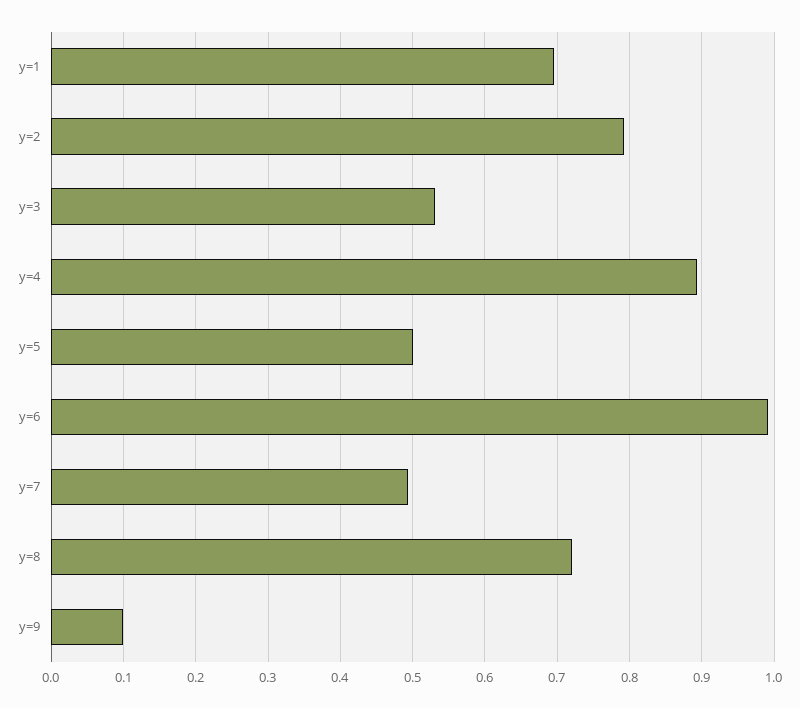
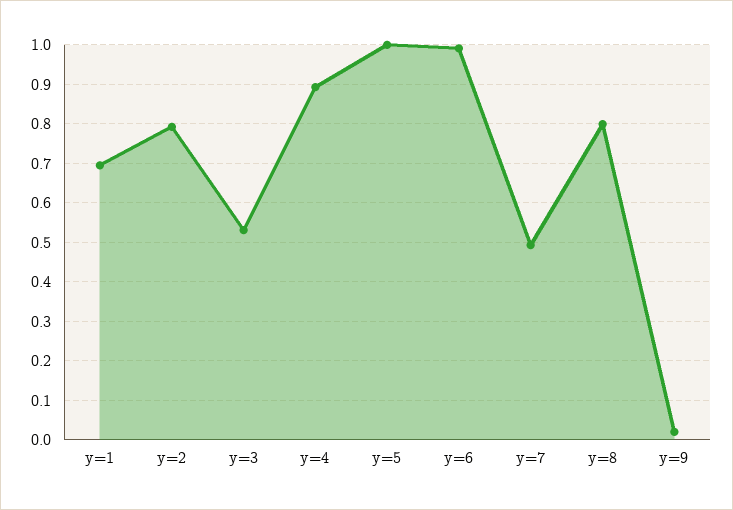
  {
    "y=1": 0.7,
    "y=2": 0.79,
    "y=3": 0.53,
    "y=4": 0.89,
-   "y=5": 0.5,
+   "y=5": 1,
    "y=6": 0.99,
    "y=7": 0.49,
-   "y=8": 0.72,
+   "y=8": 0.8,
-   "y=9": 0.1
+   "y=9": 0.02
  }

